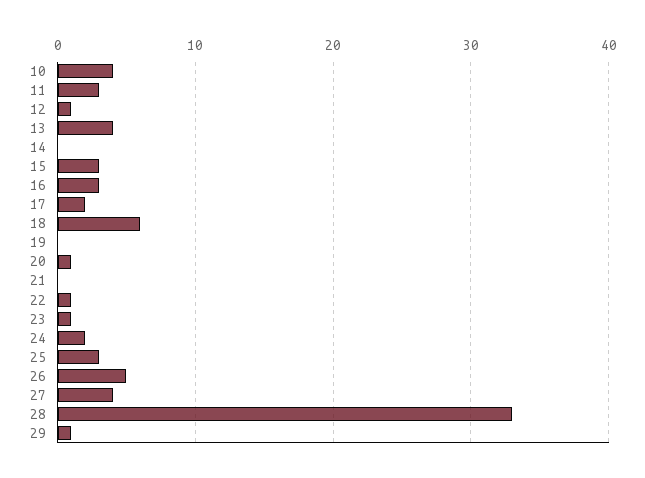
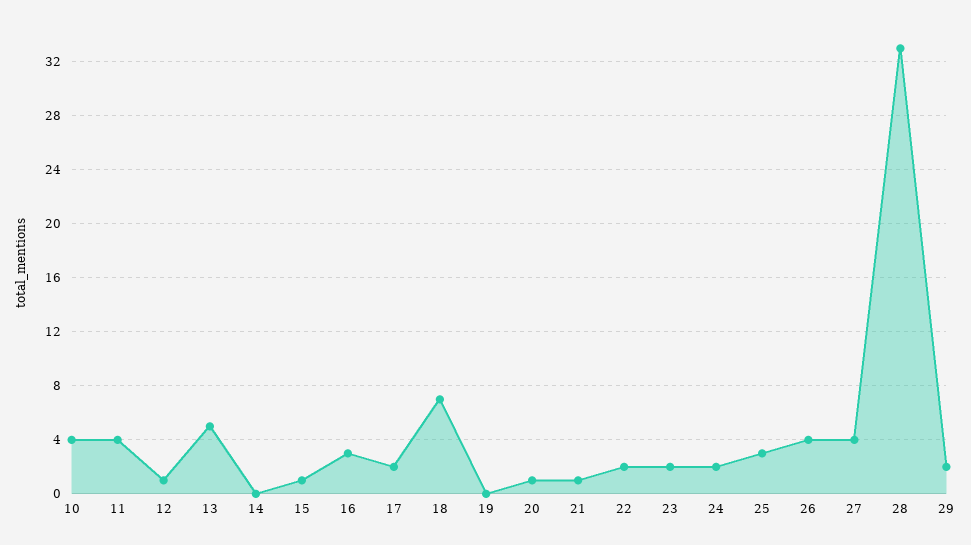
  {
    "10": 4,
-   "11": 3,
+   "11": 4,
    "12": 1,
-   "13": 4,
+   "13": 5,
    "14": 0,
-   "15": 3,
+   "15": 1,
    "16": 3,
    "17": 2,
-   "18": 6,
+   "18": 7,
    "19": 0,
    "20": 1,
-   "21": 0,
+   "21": 1,
-   "22": 1,
+   "22": 2,
-   "23": 1,
+   "23": 2,
    "24": 2,
    "25": 3,
-   "26": 5,
+   "26": 4,
    "27": 4,
    "28": 33,
-   "29": 1
+   "29": 2
  }

